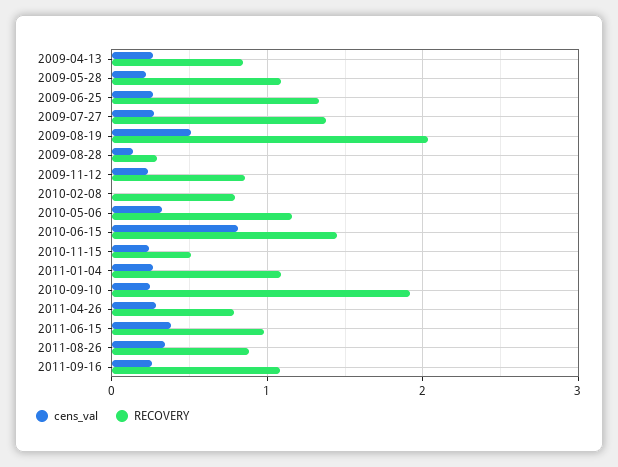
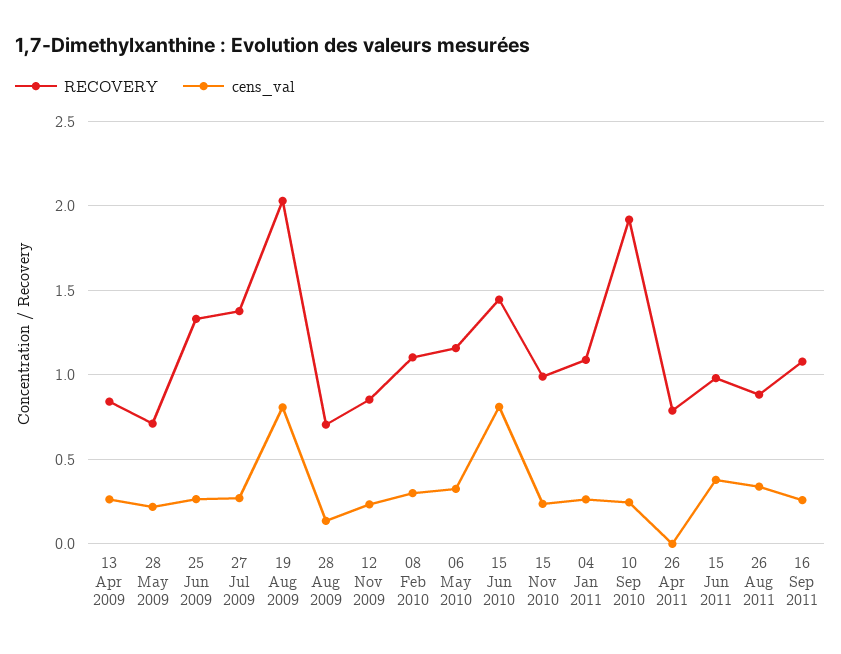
  {
    "cens_val": {
      "2009-04-13": 0.25,
      "2009-05-28": 0.2,
      "2009-06-25": 0.25,
      "2009-07-27": 0.25,
-     "2009-08-19": 0.5,
+     "2009-08-19": 0.8,
      "2009-08-28": 0.15,
      "2009-11-12": 0.25,
-     "2010-02-08": 0,
+     "2010-02-08": 0.3,
      "2010-05-06": 0.35,
      "2010-06-15": 0.8,
      "2010-11-15": 0.25,
      "2011-01-04": 0.25,
      "2010-09-10": 0.25,
-     "2011-04-26": 0.3,
+     "2011-04-26": 0,
      "2011-06-15": 0.4,
      "2011-08-26": 0.35,
      "2011-09-16": 0.25
    },
    "RECOVERY": {
      "2009-04-13": 0.85,
-     "2009-05-28": 1.1,
+     "2009-05-28": 0.7,
      "2009-06-25": 1.35,
      "2009-07-27": 1.4,
      "2009-08-19": 2.05,
-     "2009-08-28": 0.3,
+     "2009-08-28": 0.7,
      "2009-11-12": 0.85,
-     "2010-02-08": 0.8,
+     "2010-02-08": 1.1,
      "2010-05-06": 1.15,
      "2010-06-15": 1.45,
-     "2010-11-15": 0.5,
+     "2010-11-15": 1,
      "2011-01-04": 1.1,
      "2010-09-10": 1.9,
      "2011-04-26": 0.8,
      "2011-06-15": 1,
      "2011-08-26": 0.9,
      "2011-09-16": 1.1
    }
  }

